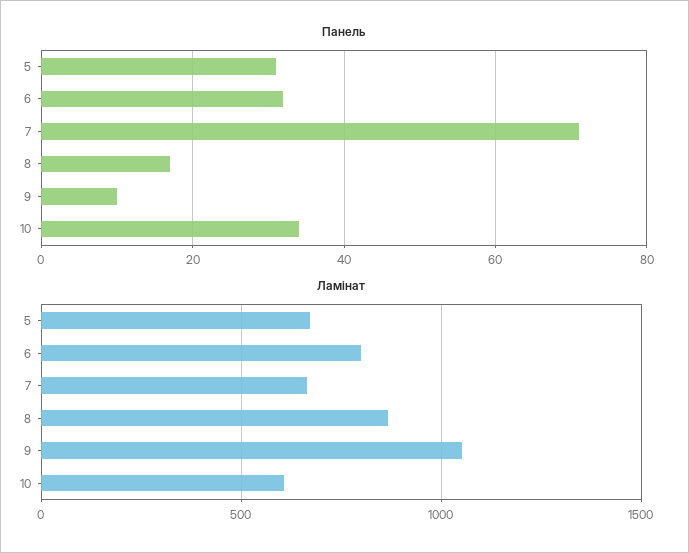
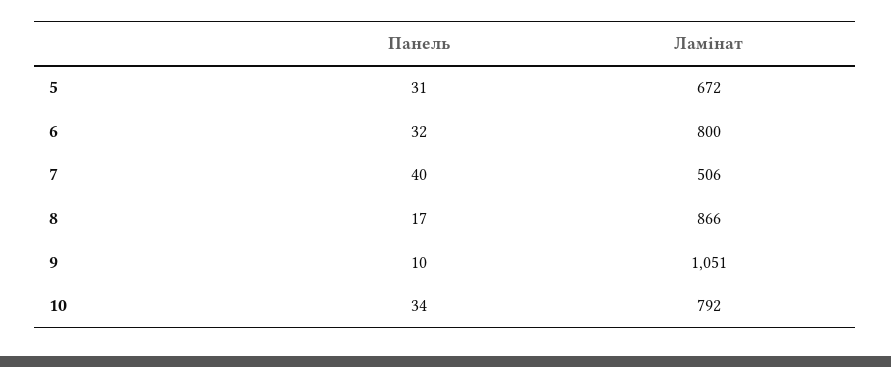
  {
    "Панель": {
      "5": 31,
      "6": 32,
-     "7": 70,
+     "7": 40,
      "8": 17,
      "9": 10,
      "10": 34
    },
    "Ламінат": {
      "5": 672,
      "6": 800,
-     "7": 650,
+     "7": 506,
      "8": 866,
      "9": 1051,
-     "10": 600
+     "10": 792
    }
  }

